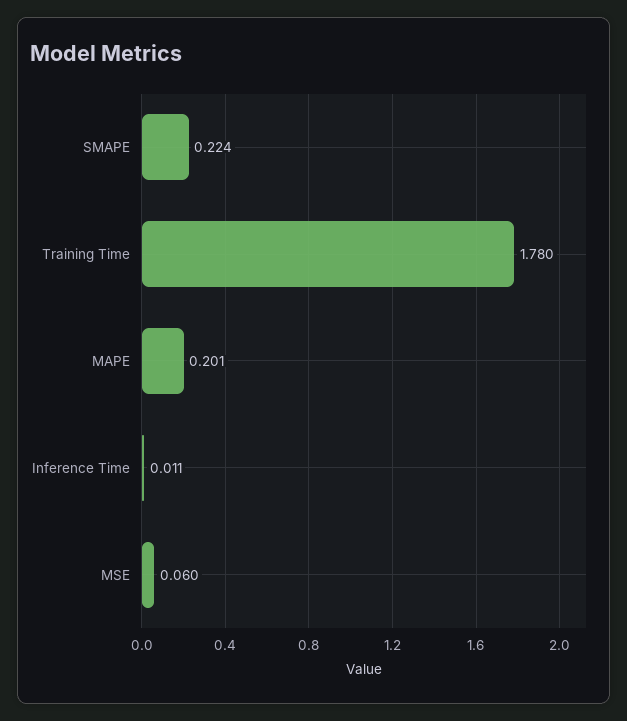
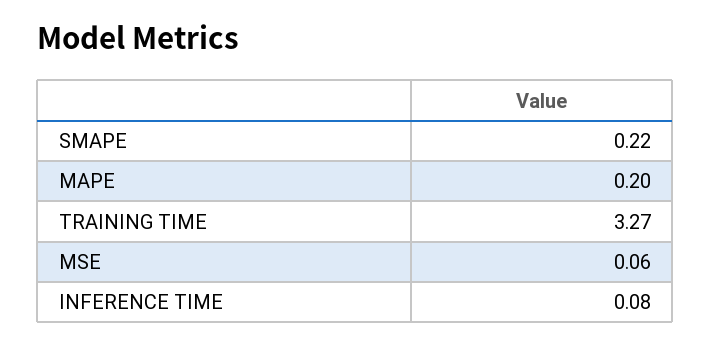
  {
    "SMAPE": 0.224,
-   "Training Time": 1.78,
+   "Training Time": 3.27,
    "MAPE": 0.201,
-   "Inference Time": 0.011,
+   "Inference Time": 0.08,
    "MSE": 0.06
  }

